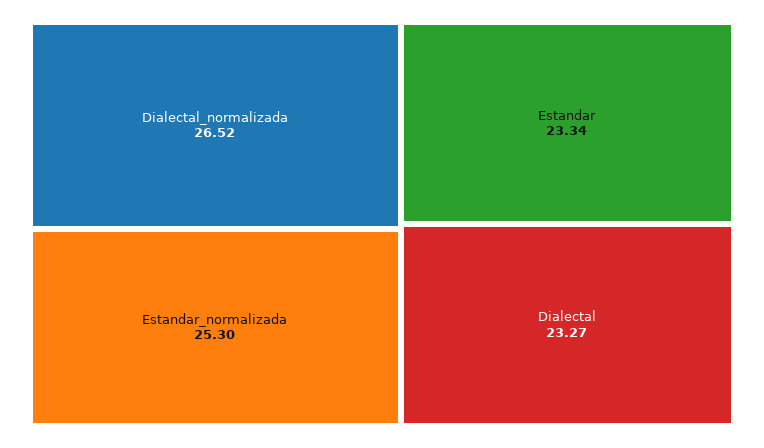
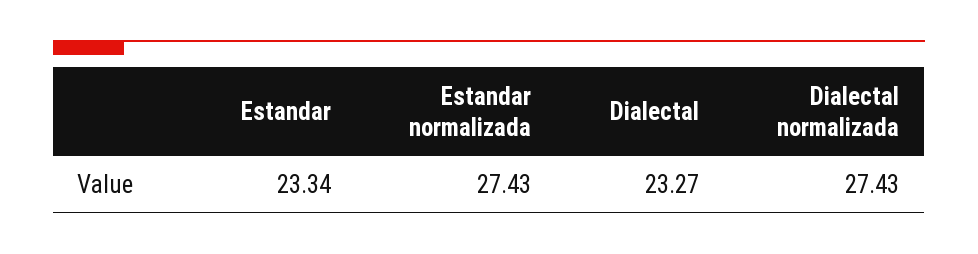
  {
-   "Dialectal_normalizada": 26.52,
+   "Dialectal_normalizada": 27.43,
-   "Estandar_normalizada": 25.3,
+   "Estandar_normalizada": 27.43,
    "Estandar": 23.34,
    "Dialectal": 23.27
  }

